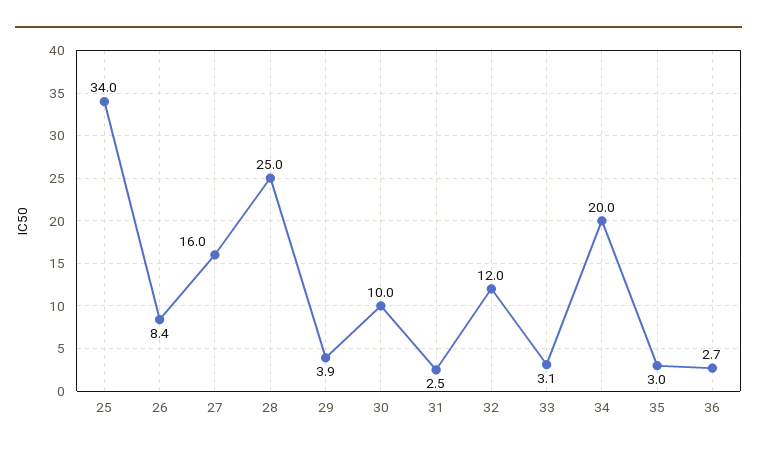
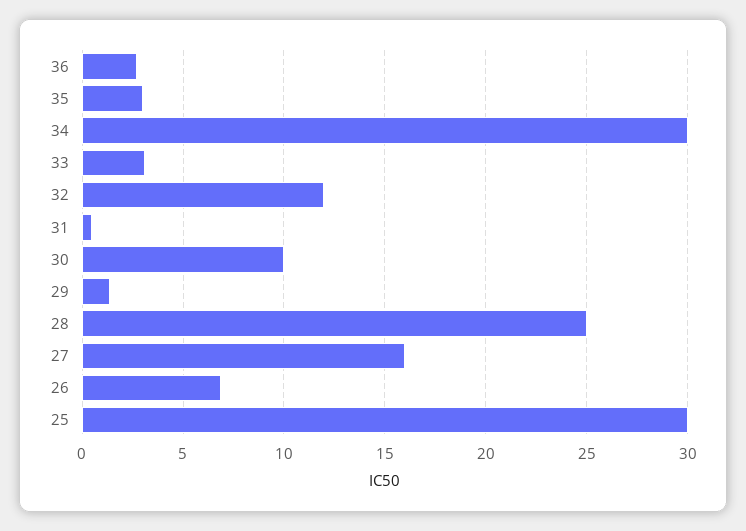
  {
-   "25": 34,
+   "25": 30,
-   "26": 8.4,
+   "26": 7,
    "27": 16,
    "28": 25,
-   "29": 3.9,
+   "29": 1.5,
    "30": 10,
-   "31": 2.5,
+   "31": 0.5,
    "32": 12,
    "33": 3.1,
-   "34": 20,
+   "34": 30,
    "35": 3,
    "36": 2.7
  }

